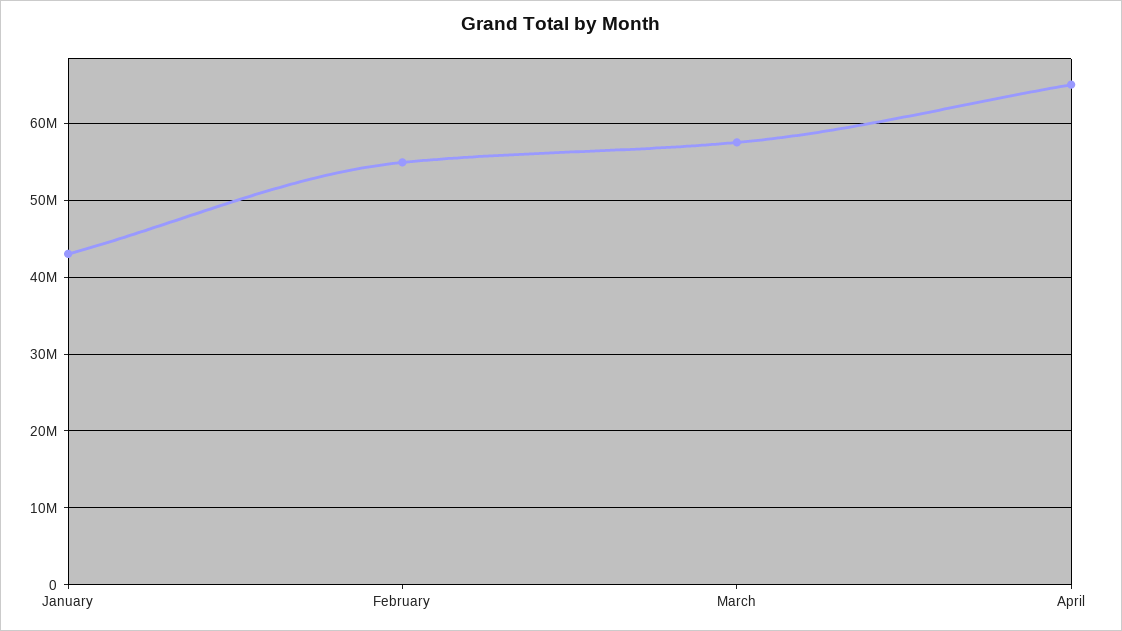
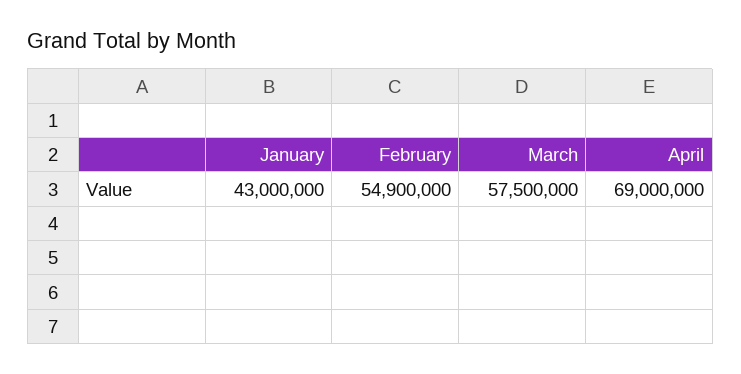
  {
    "January": 43000000,
    "February": 54900000,
    "March": 57500000,
-   "April": 65000000
+   "April": 69000000
  }

